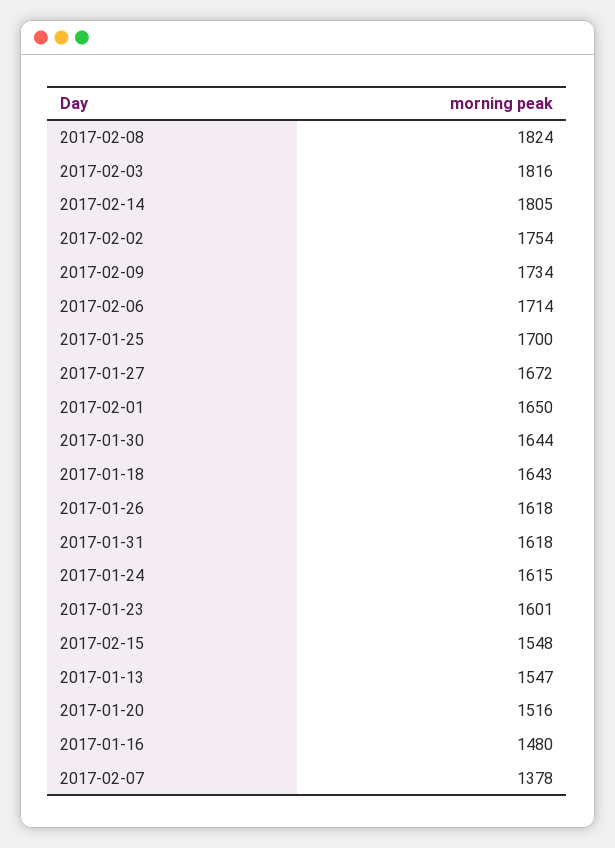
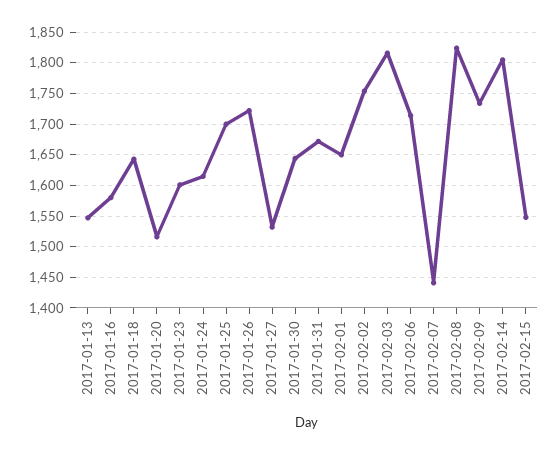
  {
    "2017-02-08": 1824,
    "2017-02-03": 1816,
    "2017-02-14": 1805,
    "2017-02-02": 1754,
    "2017-02-09": 1734,
    "2017-02-06": 1714,
    "2017-01-25": 1700,
-   "2017-01-27": 1672,
+   "2017-01-27": 1530,
    "2017-02-01": 1650,
    "2017-01-30": 1644,
    "2017-01-18": 1643,
-   "2017-01-26": 1618,
+   "2017-01-26": 1720,
-   "2017-01-31": 1618,
+   "2017-01-31": 1670,
    "2017-01-24": 1615,
    "2017-01-23": 1601,
    "2017-02-15": 1548,
    "2017-01-13": 1547,
    "2017-01-20": 1516,
-   "2017-01-16": 1480,
+   "2017-01-16": 1580,
-   "2017-02-07": 1378
+   "2017-02-07": 1440
  }

